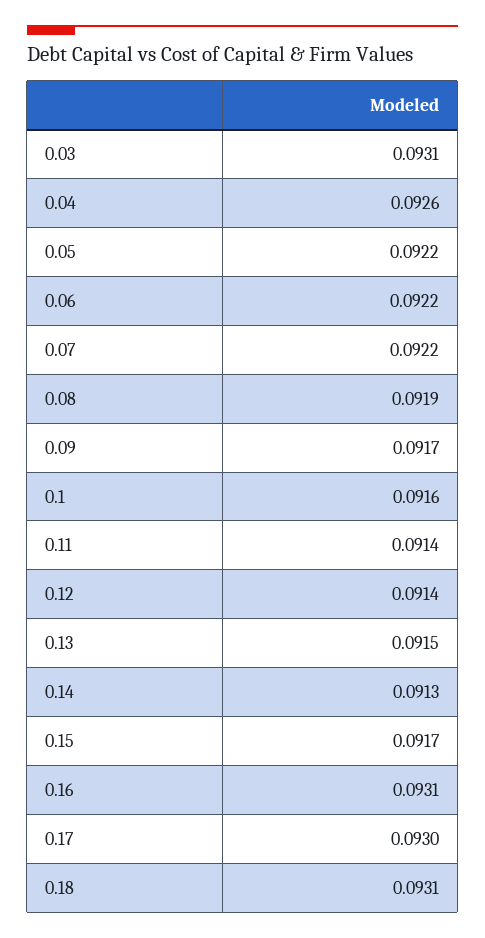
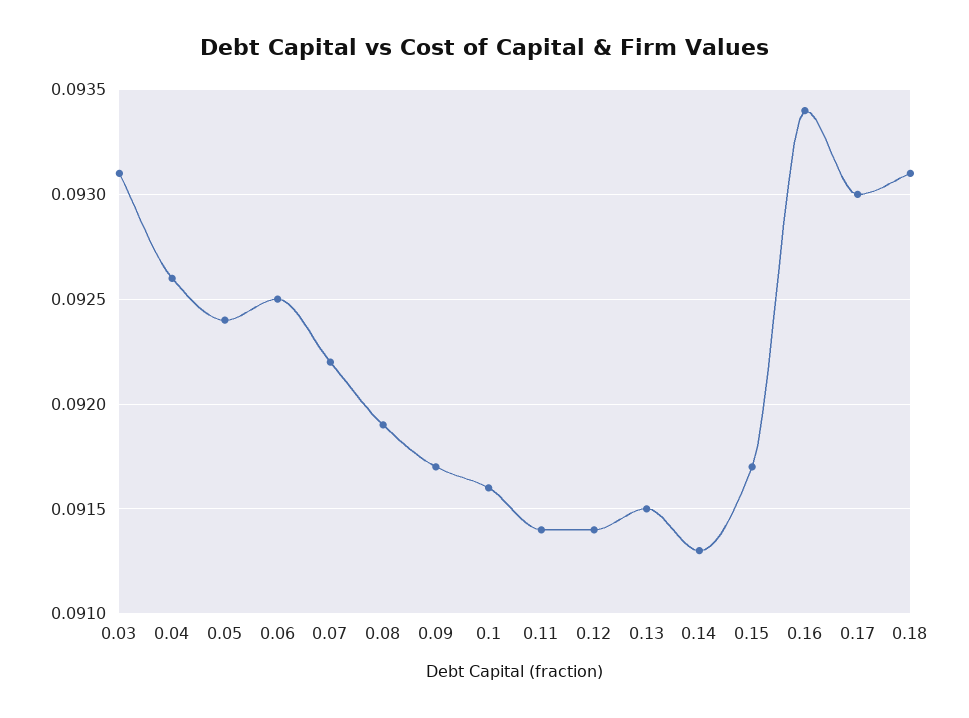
  {
    "0.03": 0.0931,
    "0.04": 0.0926,
-   "0.05": 0.0922,
+   "0.05": 0.0924,
-   "0.06": 0.0922,
+   "0.06": 0.0925,
    "0.07": 0.0922,
    "0.08": 0.0919,
    "0.09": 0.0917,
    "0.1": 0.0916,
    "0.11": 0.0914,
    "0.12": 0.0914,
    "0.13": 0.0915,
    "0.14": 0.0913,
    "0.15": 0.0917,
-   "0.16": 0.0931,
+   "0.16": 0.0934,
    "0.17": 0.093,
    "0.18": 0.0931
  }

